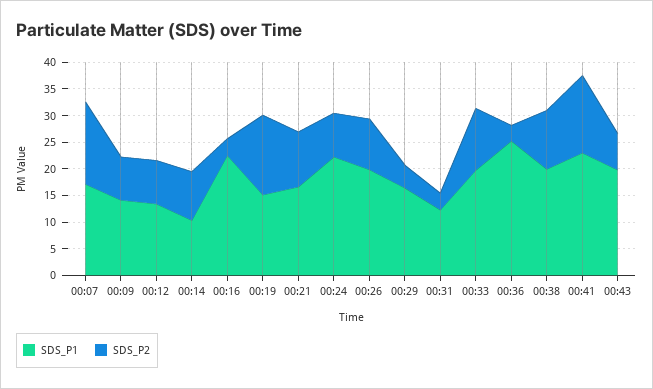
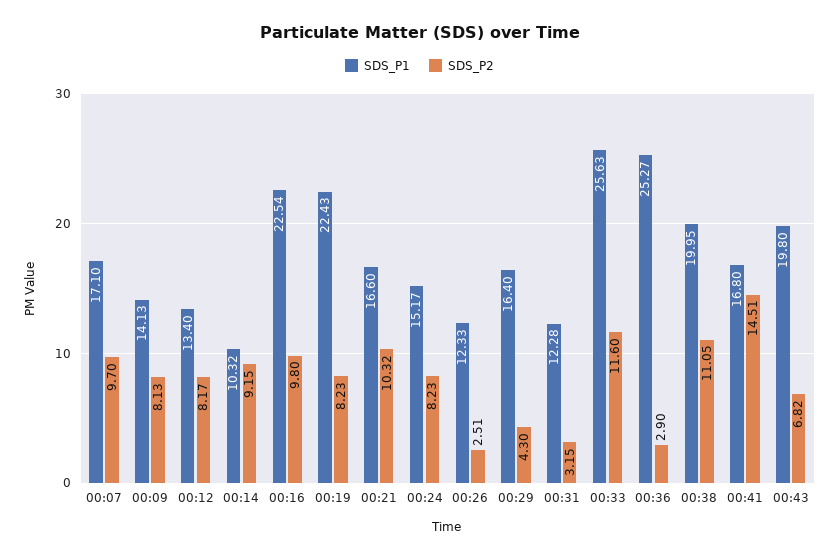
  {
    "SDS_P1": {
      "00:07": 17.1,
      "00:09": 14.13,
      "00:12": 13.4,
      "00:14": 10.32,
      "00:16": 22.54,
-     "00:19": 15,
+     "00:19": 22.43,
      "00:21": 16.6,
-     "00:24": 22.5,
+     "00:24": 15.17,
-     "00:26": 20,
+     "00:26": 12.33,
      "00:29": 16.4,
      "00:31": 12.28,
-     "00:33": 20,
+     "00:33": 25.63,
      "00:36": 25.27,
      "00:38": 19.95,
-     "00:41": 22.5,
+     "00:41": 16.8,
      "00:43": 19.8
    },
    "SDS_P2": {
-     "00:07": 15,
+     "00:07": 9.7,
      "00:09": 8.13,
      "00:12": 8.17,
      "00:14": 9.15,
-     "00:16": 2.5,
+     "00:16": 9.8,
-     "00:19": 15,
+     "00:19": 8.23,
      "00:21": 10.32,
      "00:24": 8.23,
-     "00:26": 10,
+     "00:26": 2.51,
      "00:29": 4.3,
      "00:31": 3.15,
      "00:33": 11.6,
      "00:36": 2.9,
      "00:38": 11.05,
      "00:41": 14.51,
      "00:43": 6.82
    }
  }

